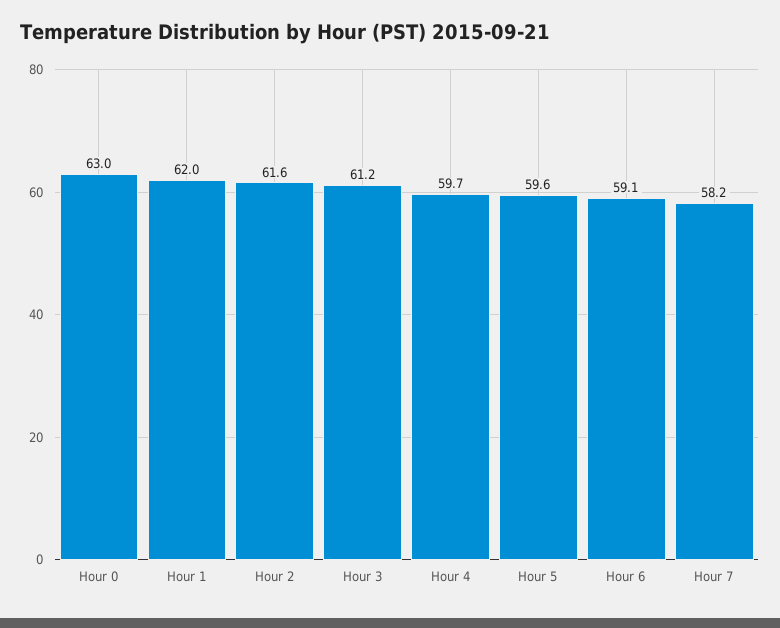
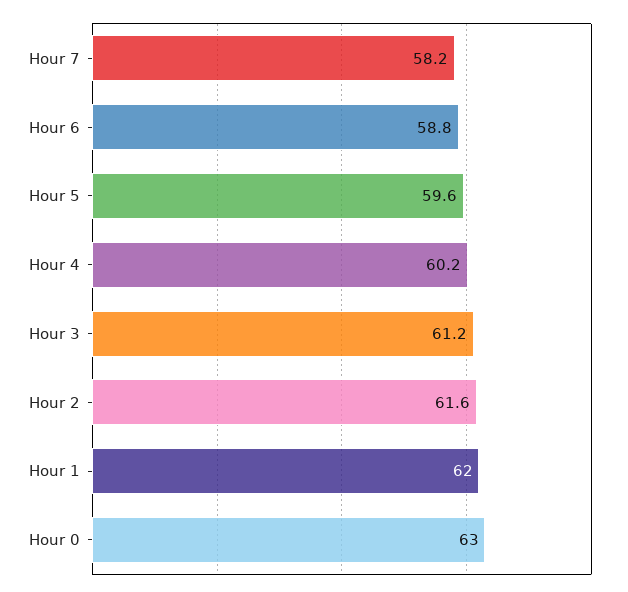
  {
    "Hour 0": 63,
    "Hour 1": 62,
    "Hour 2": 61.6,
    "Hour 3": 61.2,
-   "Hour 4": 59.7,
+   "Hour 4": 60.2,
    "Hour 5": 59.6,
-   "Hour 6": 59.1,
+   "Hour 6": 58.8,
    "Hour 7": 58.2
  }

